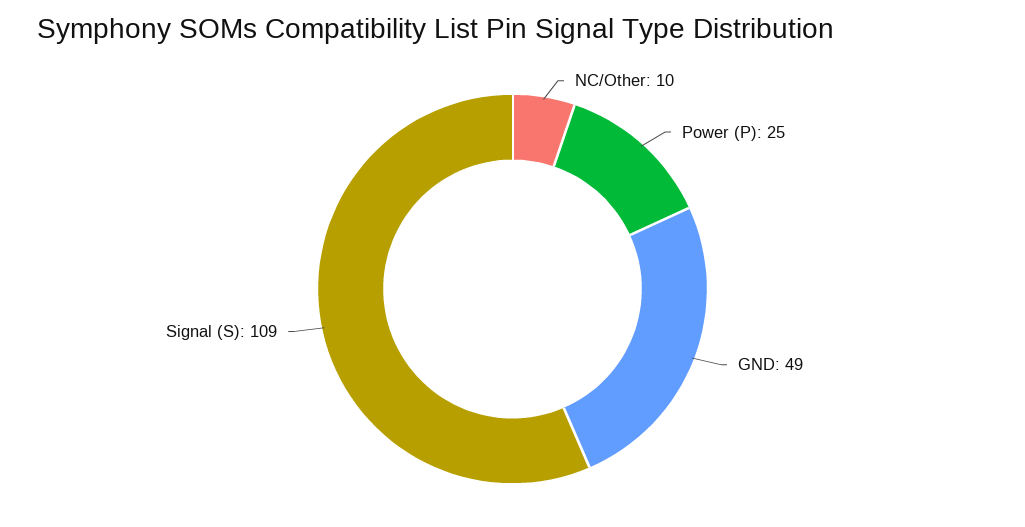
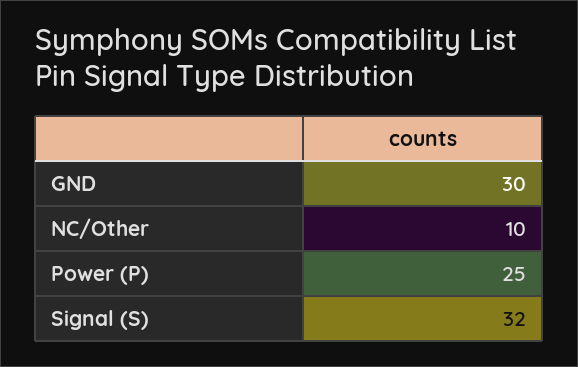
  {
    "NC/Other": 10,
    "Power (P)": 25,
-   "GND": 49,
+   "GND": 30,
-   "Signal (S)": 109
+   "Signal (S)": 32
  }

